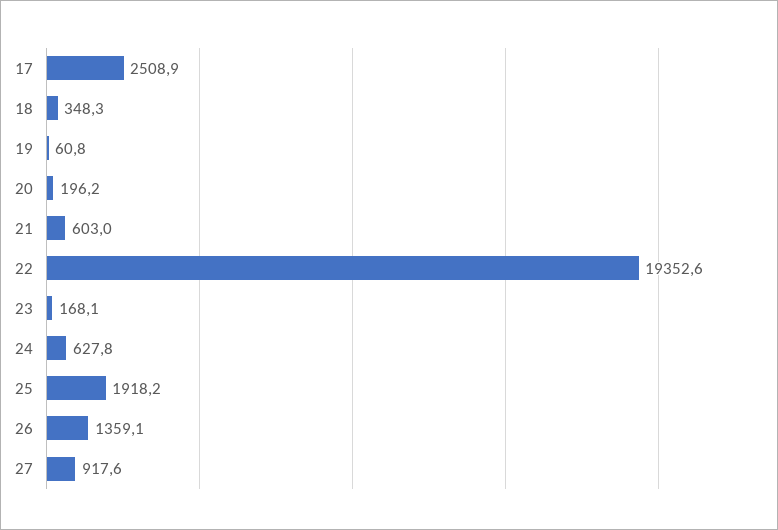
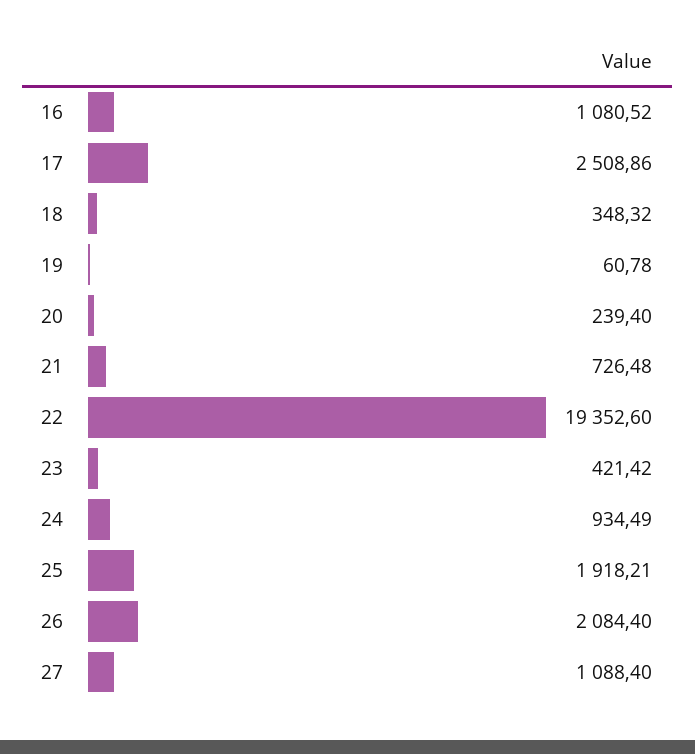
  {
    "17": 2508.86,
    "18": 348.32,
    "19": 60.78,
-   "20": 196.2,
+   "20": 239.4,
-   "21": 603,
+   "21": 726.48,
    "22": 19352.6,
-   "23": 168.1,
+   "23": 421.42,
-   "24": 627.8,
+   "24": 934.49,
    "25": 1918.21,
-   "26": 1359.1,
+   "26": 2084.4,
-   "27": 917.6
+   "27": 1088.4,
+   "16": 1080.52
  }

